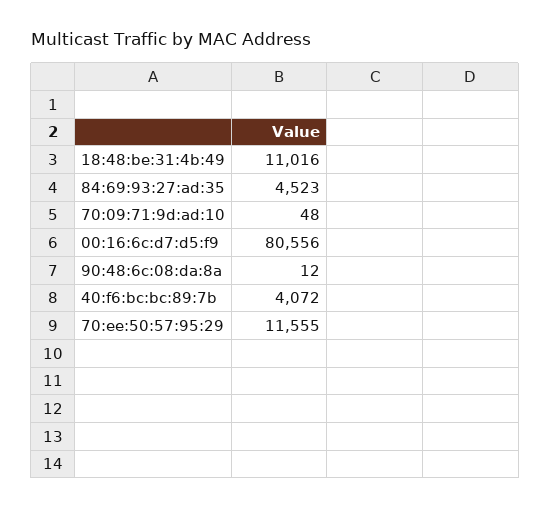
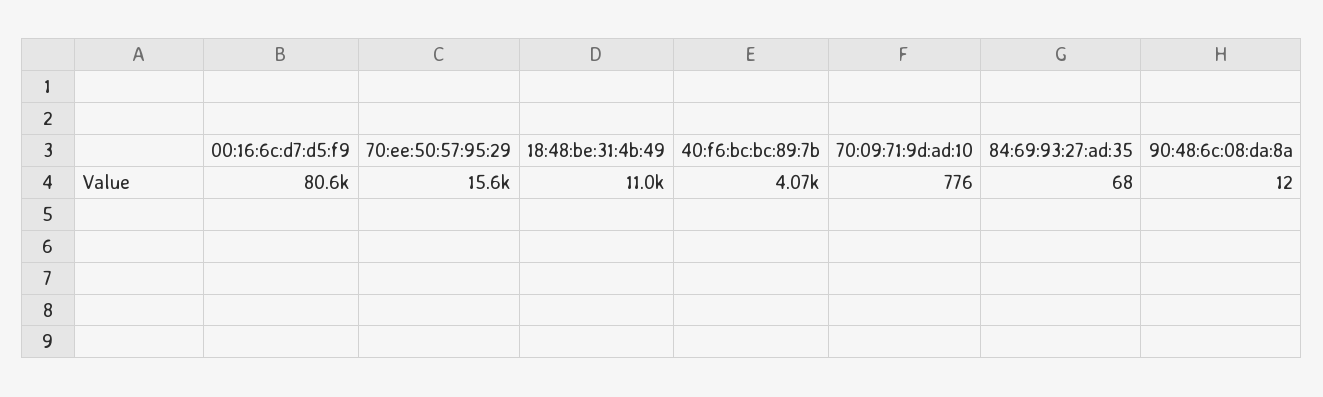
  {
    "18:48:be:31:4b:49": 11016,
-   "84:69:93:27:ad:35": 4523,
+   "84:69:93:27:ad:35": 68,
-   "70:09:71:9d:ad:10": 48,
+   "70:09:71:9d:ad:10": 776,
    "00:16:6c:d7:d5:f9": 80556,
    "90:48:6c:08:da:8a": 12,
    "40:f6:bc:bc:89:7b": 4072,
-   "70:ee:50:57:95:29": 11555
+   "70:ee:50:57:95:29": 15600
  }

